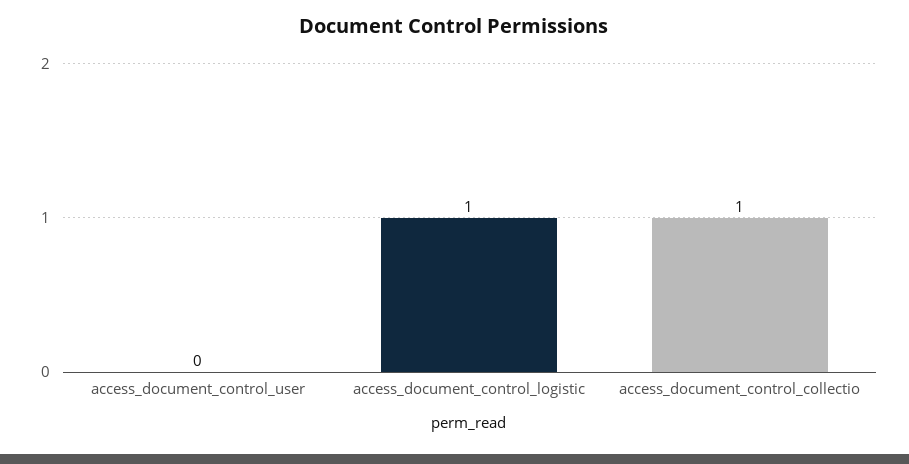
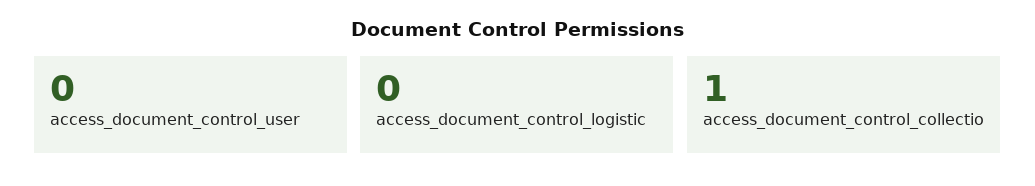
  {
    "access_document_control_user": 0,
-   "access_document_control_logistic": 1,
+   "access_document_control_logistic": 0,
    "access_document_control_collectio": 1
  }

